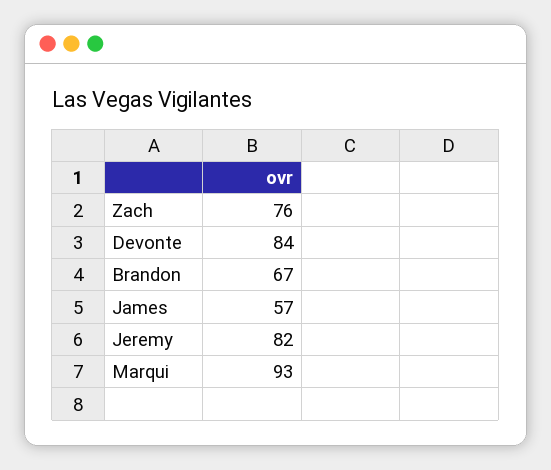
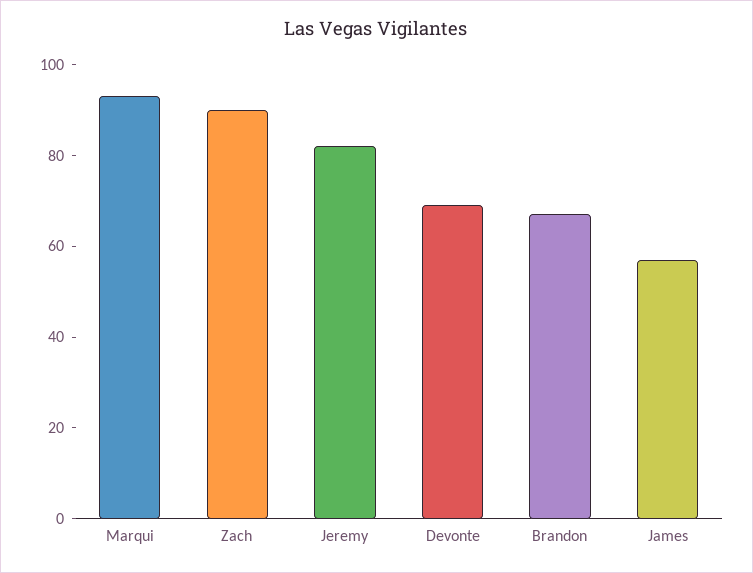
  {
-   "Zach": 76,
+   "Zach": 90,
-   "Devonte": 84,
+   "Devonte": 70,
    "Brandon": 67,
    "James": 57,
    "Jeremy": 82,
    "Marqui": 93
  }

